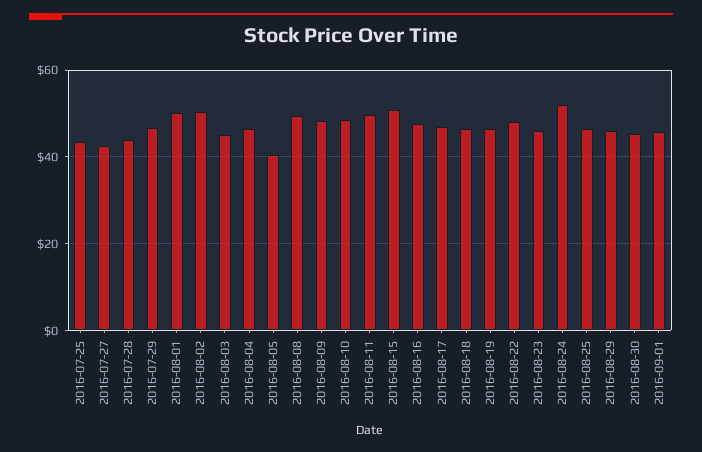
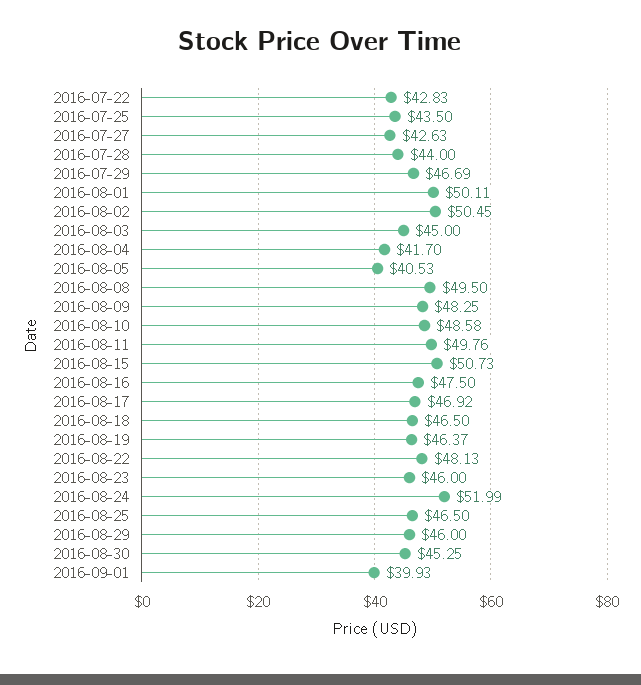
  {
    "2016-07-25": 43.5,
    "2016-07-27": 42.63,
    "2016-07-28": 44,
    "2016-07-29": 46.69,
    "2016-08-01": 50.11,
    "2016-08-02": 50.45,
    "2016-08-03": 45,
-   "2016-08-04": 46,
+   "2016-08-04": 41.7,
    "2016-08-05": 40.53,
    "2016-08-08": 49.5,
    "2016-08-09": 48.25,
    "2016-08-10": 48.58,
    "2016-08-11": 49.76,
    "2016-08-15": 50.73,
    "2016-08-16": 47.5,
    "2016-08-17": 46.92,
    "2016-08-18": 46.5,
    "2016-08-19": 46.37,
    "2016-08-22": 48.13,
    "2016-08-23": 46,
    "2016-08-24": 51.99,
    "2016-08-25": 46.5,
    "2016-08-29": 46,
    "2016-08-30": 45.25,
-   "2016-09-01": 46
+   "2016-09-01": 39.93,
+   "2016-07-22": 42.83
  }

